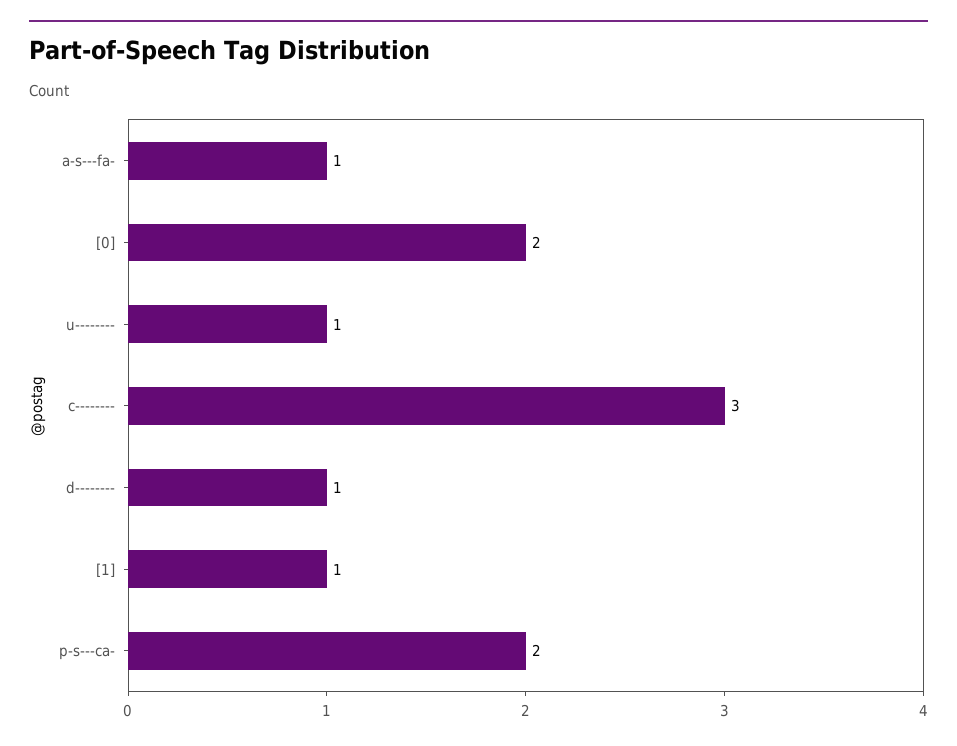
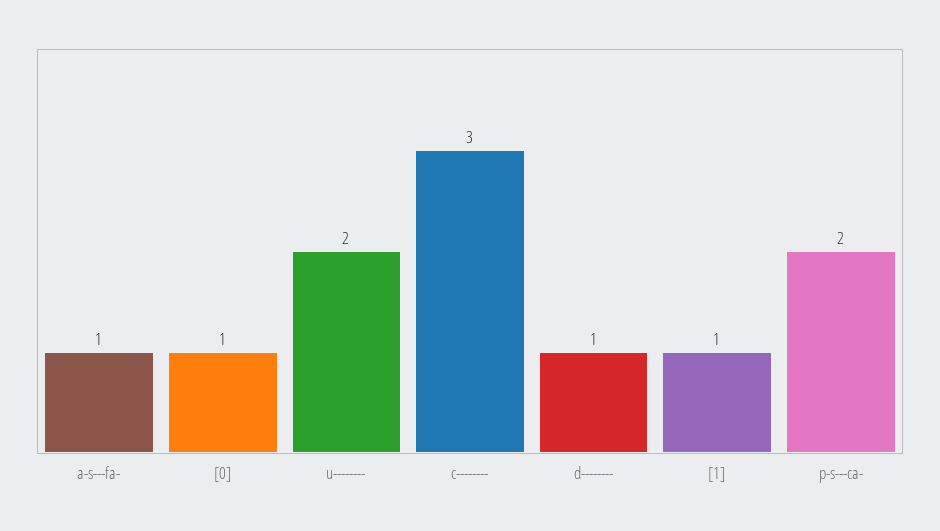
  {
    "a-s---fa-": 1,
-   "[0]": 2,
+   "[0]": 1,
-   "u--------": 1,
+   "u--------": 2,
    "c--------": 3,
    "d--------": 1,
    "[1]": 1,
    "p-s---ca-": 2
  }

